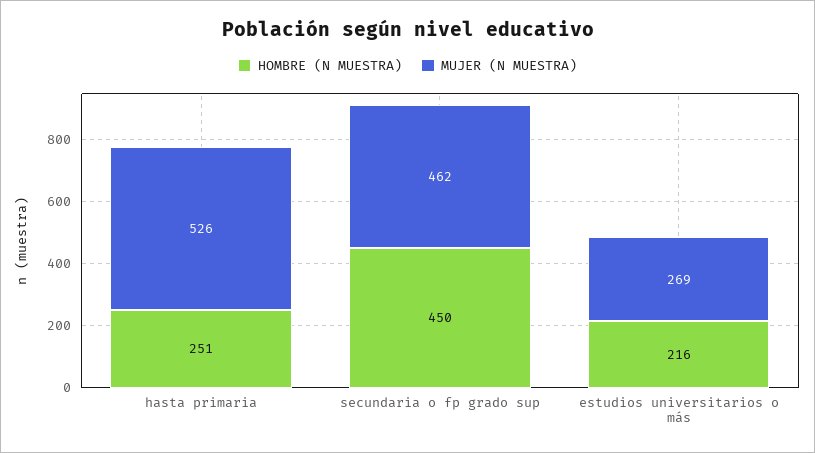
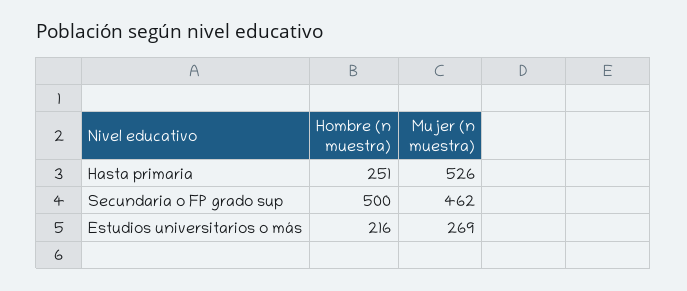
  {
    "HOMBRE (N MUESTRA)": {
      "hasta primaria": 251,
-     "secundaria o fp grado sup": 450,
+     "secundaria o fp grado sup": 500,
      "estudios universitarios o más": 216
    },
    "MUJER (N MUESTRA)": {
      "hasta primaria": 526,
      "secundaria o fp grado sup": 462,
      "estudios universitarios o más": 269
    }
  }

